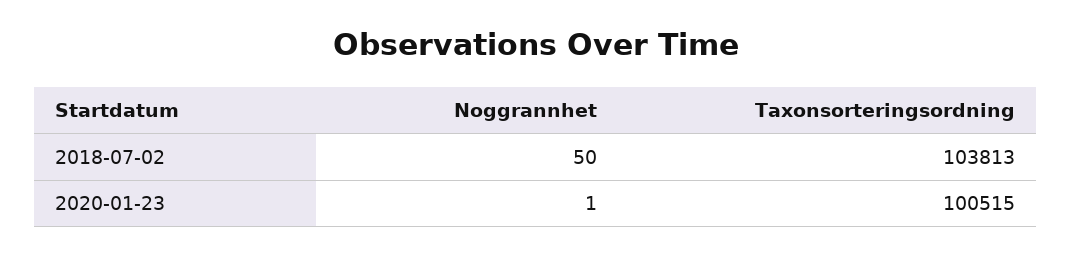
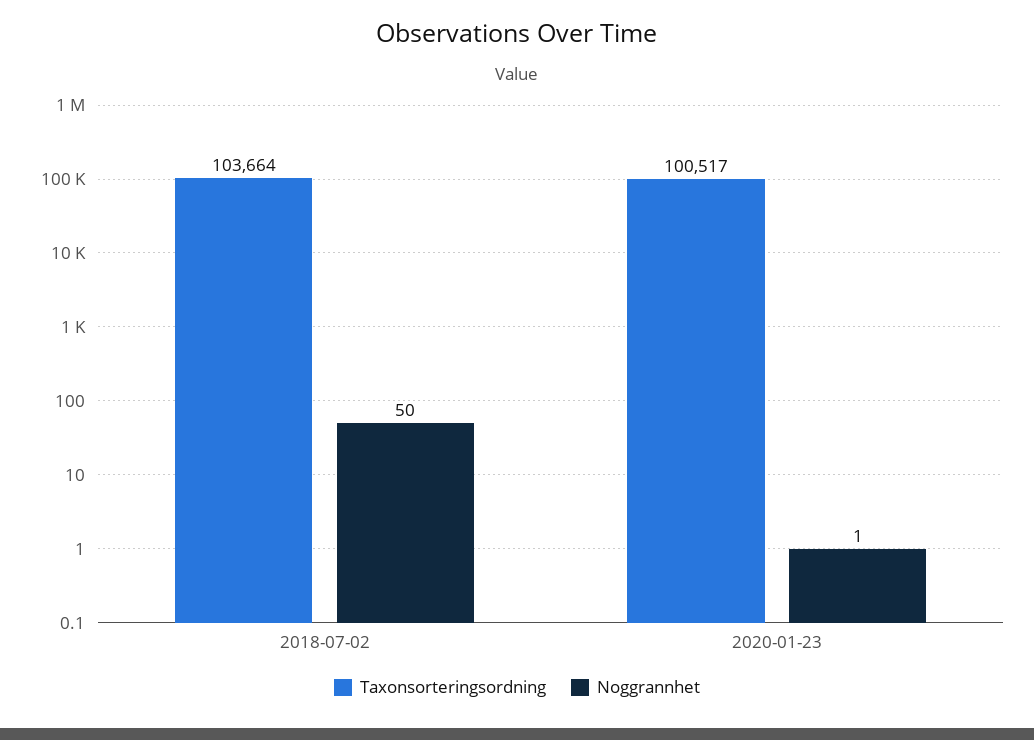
  {
    "Noggrannhet": {
      "2018-07-02": 50,
      "2020-01-23": 1
    },
    "Taxonsorteringsordning": {
-     "2018-07-02": 103813,
+     "2018-07-02": 103664,
-     "2020-01-23": 100515
+     "2020-01-23": 100517
    }
  }

